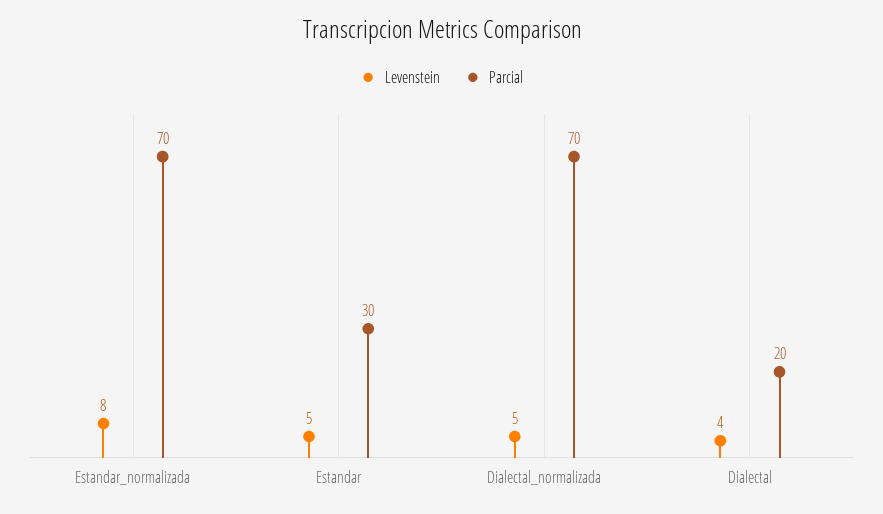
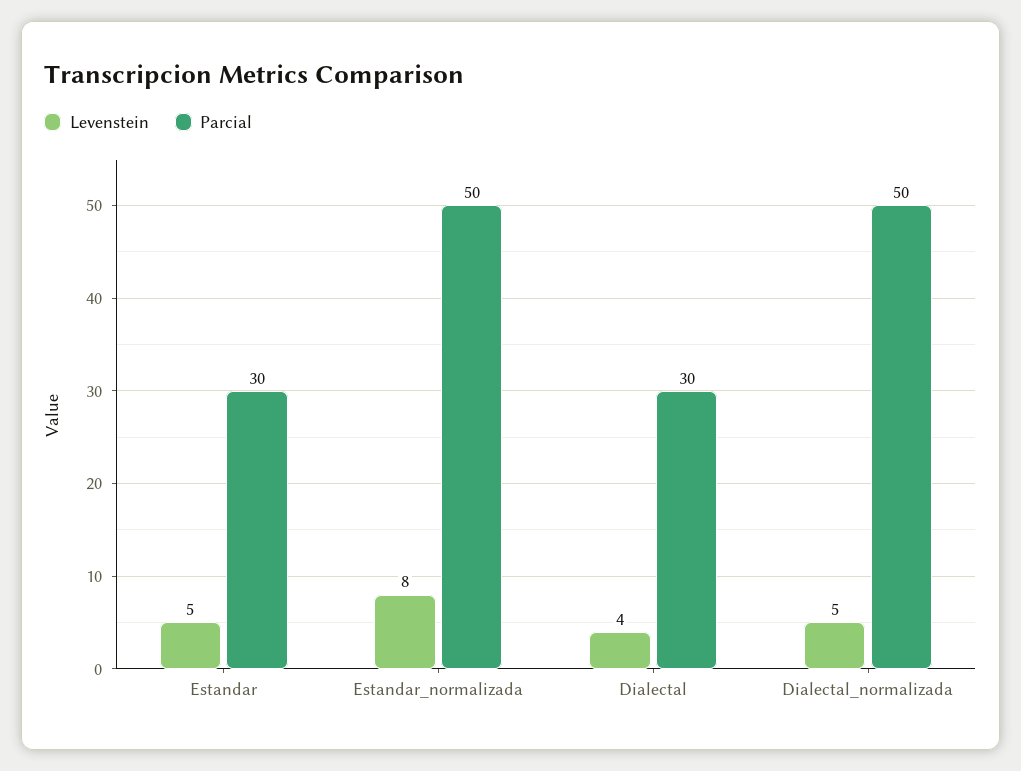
  {
    "Levenstein": {
      "Estandar_normalizada": 8,
      "Estandar": 5,
      "Dialectal_normalizada": 5,
      "Dialectal": 4
    },
    "Parcial": {
-     "Estandar_normalizada": 70,
+     "Estandar_normalizada": 50,
      "Estandar": 30,
-     "Dialectal_normalizada": 70,
+     "Dialectal_normalizada": 50,
-     "Dialectal": 20
+     "Dialectal": 30
    }
  }

